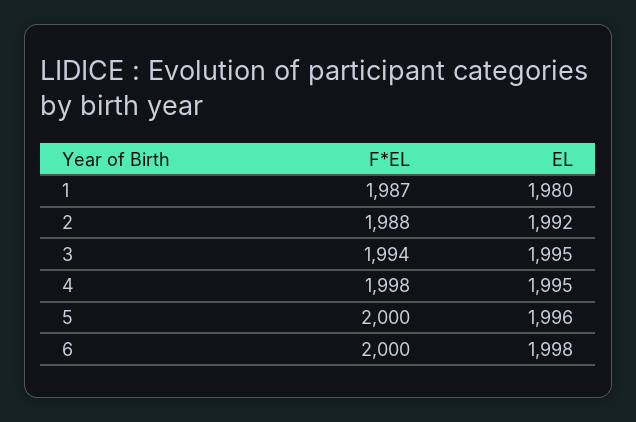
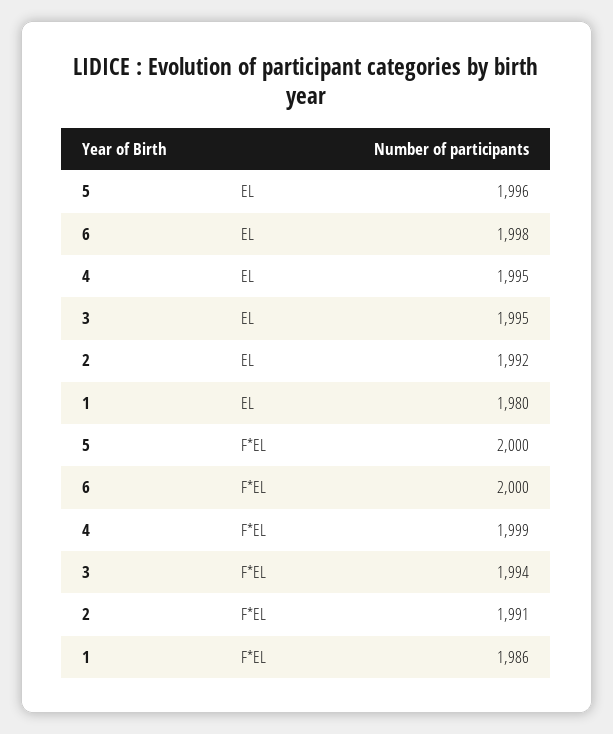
  {
    "F*EL": {
-     "1": 1987,
+     "1": 1986,
-     "2": 1988,
+     "2": 1991,
      "3": 1994,
-     "4": 1998,
+     "4": 1999,
      "5": 2000,
      "6": 2000
    },
    "EL": {
      "1": 1980,
      "2": 1992,
      "3": 1995,
      "4": 1995,
      "5": 1996,
      "6": 1998
    }
  }

